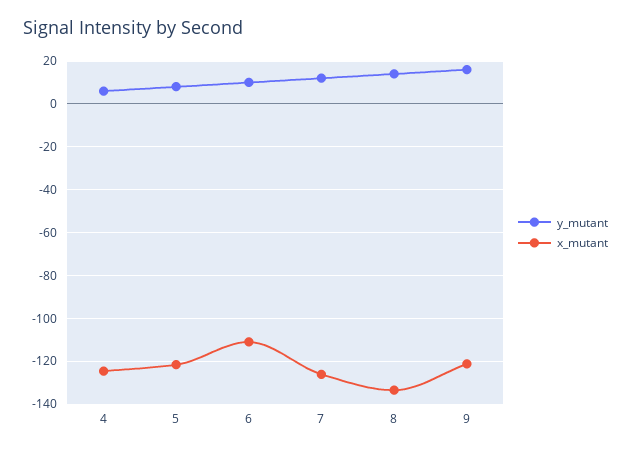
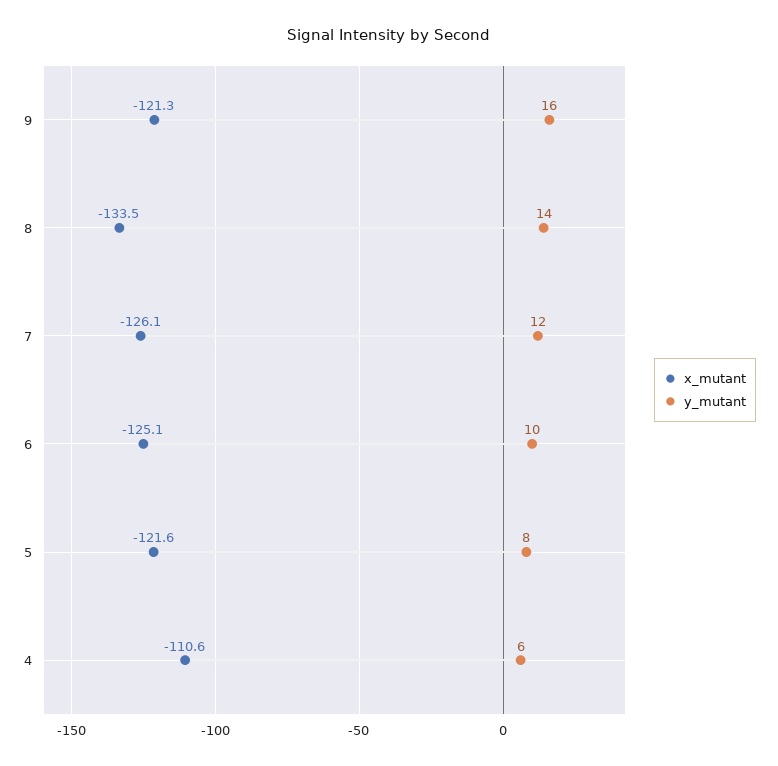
  {
    "y_mutant": {
      "4": 6,
      "5": 8,
      "6": 10,
      "7": 12,
      "8": 14,
      "9": 16
    },
    "x_mutant": {
-     "4": -125,
+     "4": -110.6,
      "5": -121.6,
-     "6": -110,
+     "6": -125.1,
      "7": -126.1,
      "8": -133.5,
      "9": -121.3
    }
  }

